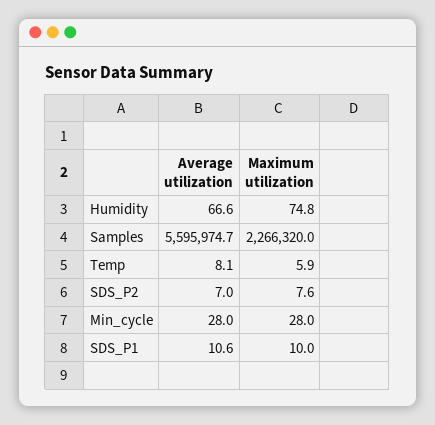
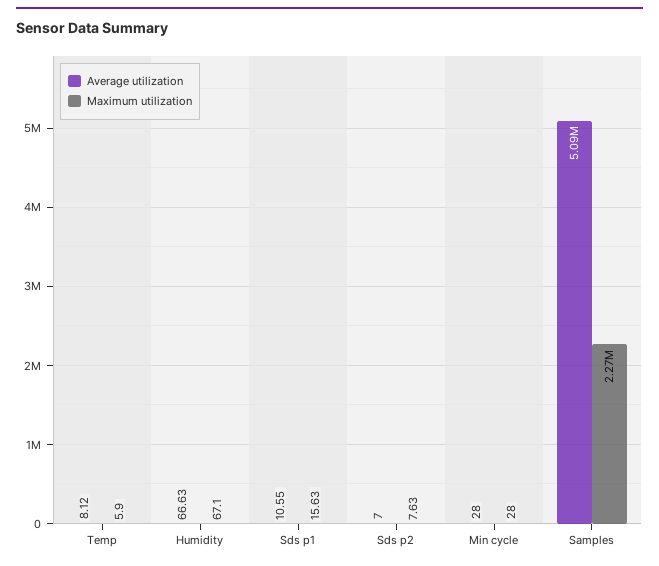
  {
    "Average utilization": {
      "Humidity": 66.63,
-     "Samples": 5595974.7,
+     "Samples": 5090000,
      "Temp": 8.12,
      "SDS_P2": 7,
      "Min_cycle": 28,
      "SDS_P1": 10.55
    },
    "Maximum utilization": {
-     "Humidity": 74.8,
+     "Humidity": 67.1,
      "Samples": 2266320,
      "Temp": 5.9,
      "SDS_P2": 7.63,
      "Min_cycle": 28,
-     "SDS_P1": 10
+     "SDS_P1": 15.63
    }
  }

